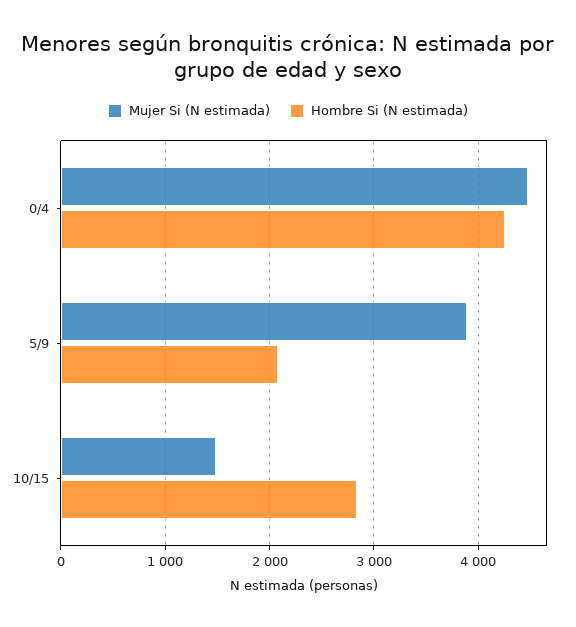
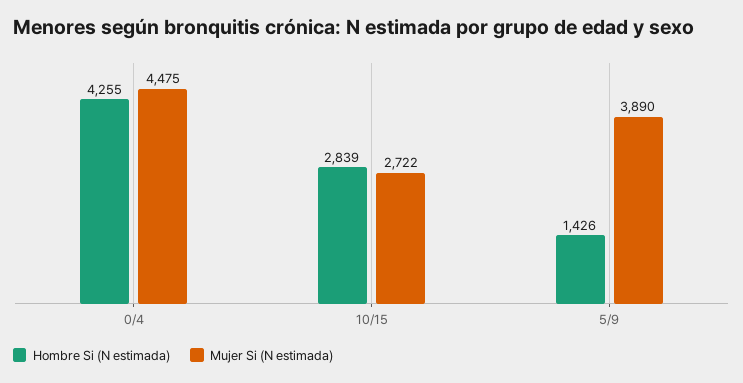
  {
    "Mujer Si (N estimada)": {
      "0/4": 4475,
      "5/9": 3890,
-     "10/15": 1500
+     "10/15": 2722
    },
    "Hombre Si (N estimada)": {
      "0/4": 4255,
-     "5/9": 2100,
+     "5/9": 1426,
      "10/15": 2839
    }
  }

